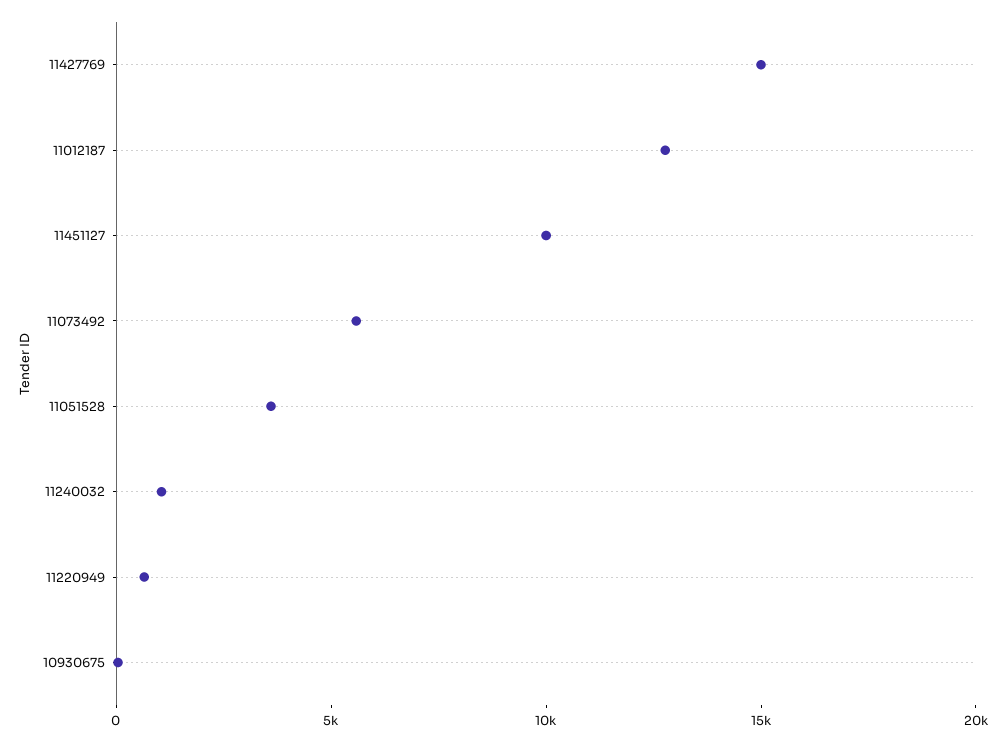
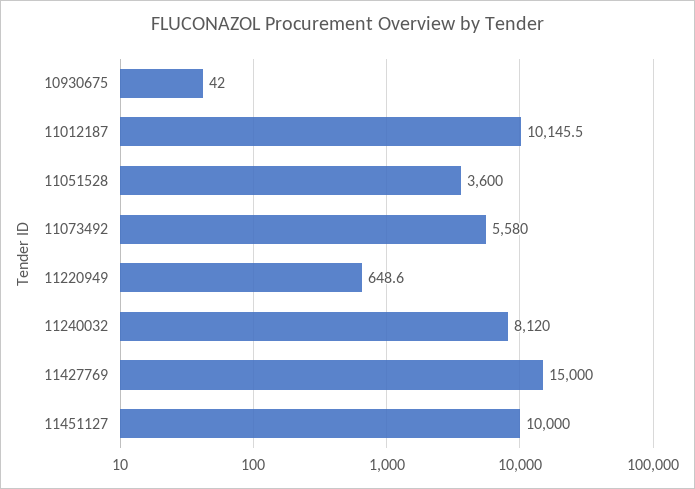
  {
    "11427769": 15000,
-   "11012187": 13000,
+   "11012187": 10145.5,
    "11451127": 10000,
    "11073492": 5580,
    "11051528": 3600,
-   "11240032": 1000,
+   "11240032": 8120,
    "11220949": 648.6,
    "10930675": 42
  }

